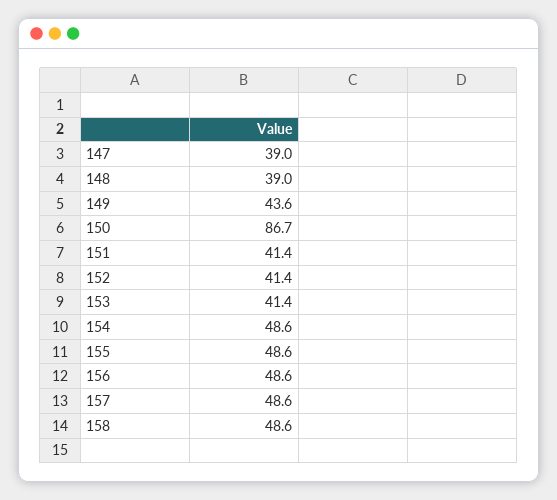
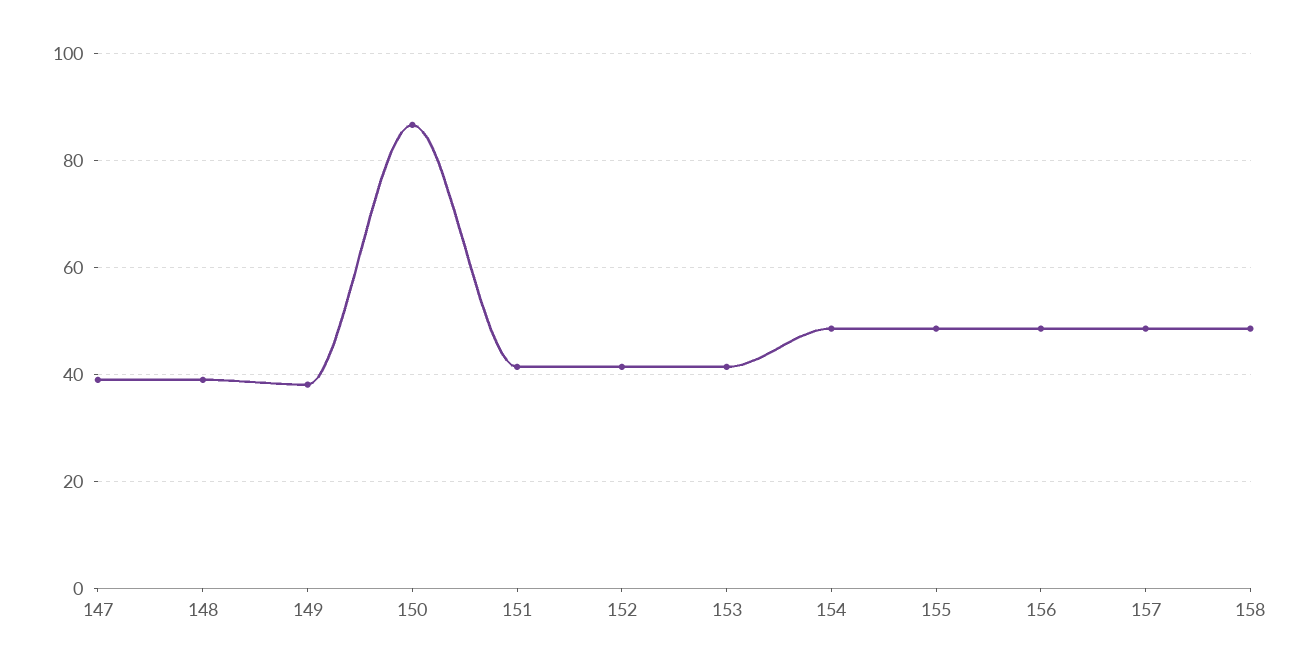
  {
    "147": 39,
    "148": 39,
-   "149": 43.6,
+   "149": 38,
    "150": 86.7,
    "151": 41.4,
    "152": 41.4,
    "153": 41.4,
    "154": 48.6,
    "155": 48.6,
    "156": 48.6,
    "157": 48.6,
    "158": 48.6
  }

